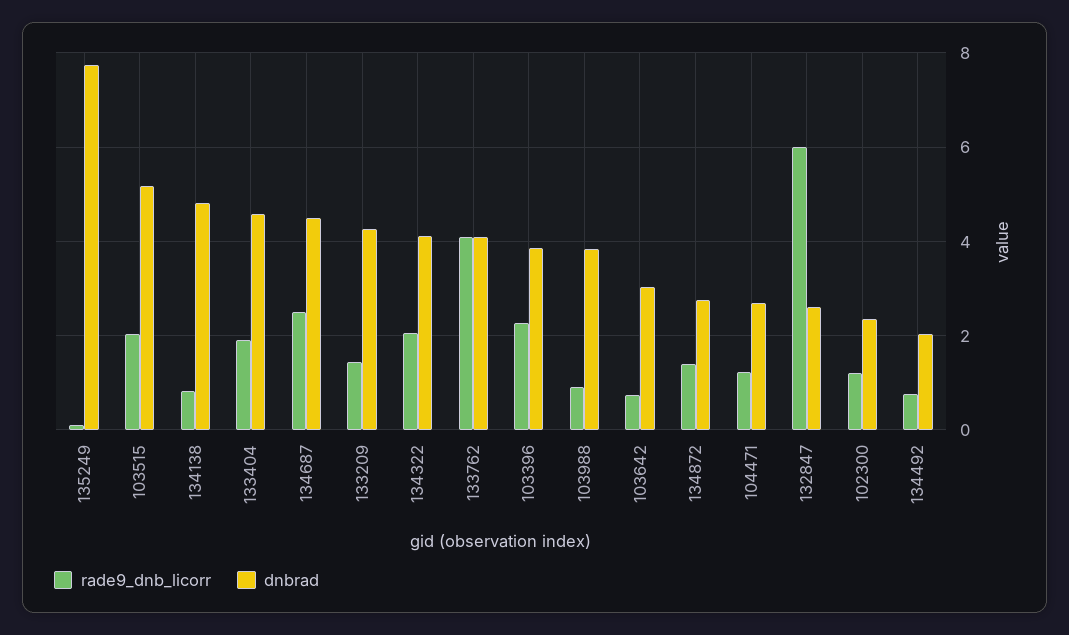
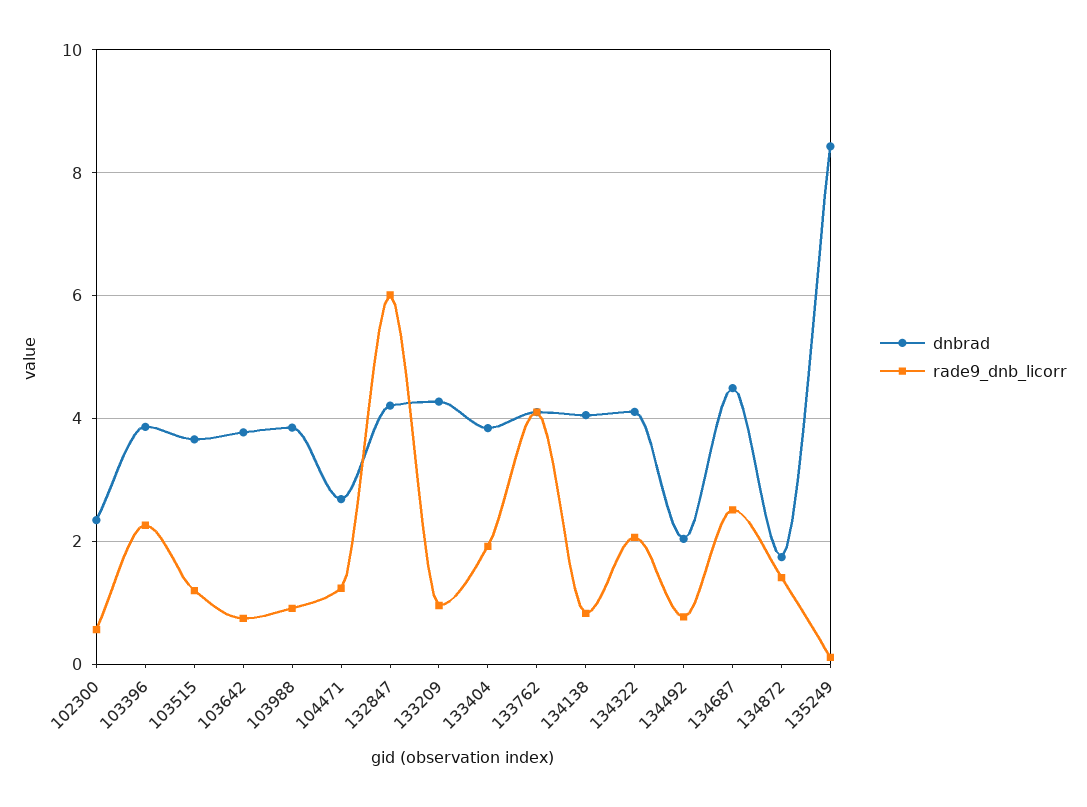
  {
    "rade9_dnb_licorr": {
      "135249": 0.2,
-     "103515": 2,
+     "103515": 1.2,
      "134138": 0.8,
      "133404": 2,
      "134687": 2.6,
-     "133209": 1.4,
+     "133209": 1,
      "134322": 2,
      "133762": 4.2,
      "103396": 2.2,
      "103988": 1,
      "103642": 0.8,
      "134872": 1.4,
      "104471": 1.2,
      "132847": 6,
-     "102300": 1.2,
+     "102300": 0.6,
      "134492": 0.8
    },
    "dnbrad": {
-     "135249": 7.8,
+     "135249": 8.4,
-     "103515": 5.2,
+     "103515": 3.6,
-     "134138": 4.8,
+     "134138": 4,
-     "133404": 4.6,
+     "133404": 3.8,
      "134687": 4.4,
      "133209": 4.2,
      "134322": 4.2,
      "133762": 4.2,
      "103396": 3.8,
      "103988": 3.8,
-     "103642": 3,
+     "103642": 3.8,
-     "134872": 2.8,
+     "134872": 1.8,
      "104471": 2.6,
-     "132847": 2.6,
+     "132847": 4.2,
      "102300": 2.4,
      "134492": 2
    }
  }

